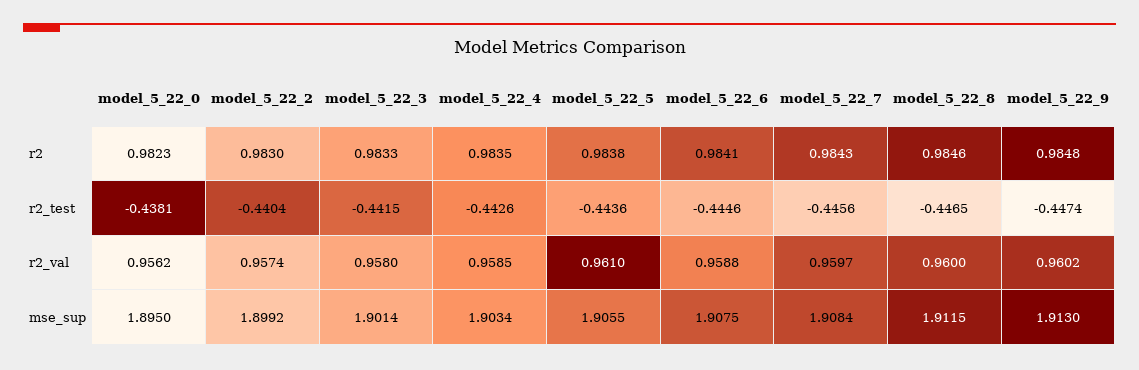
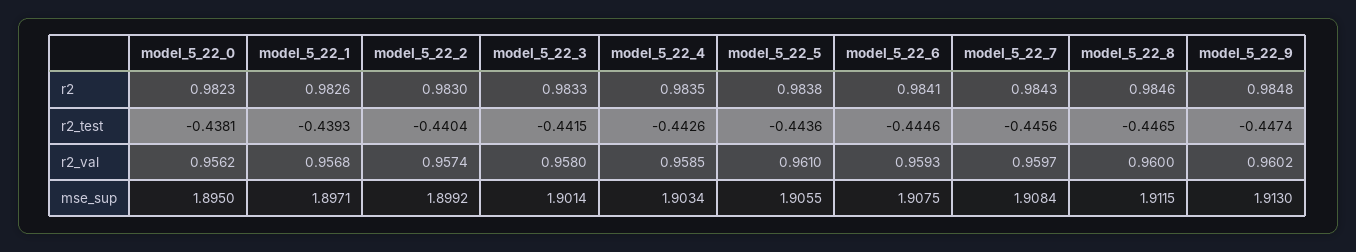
  {
    "model_5_22_0": {
      "r2": 0.9823,
      "r2_test": -0.4381,
      "r2_val": 0.9562,
      "mse_sup": 1.895
    },
    "model_5_22_2": {
      "r2": 0.983,
      "r2_test": -0.4404,
      "r2_val": 0.9574,
      "mse_sup": 1.8992
    },
    "model_5_22_3": {
      "r2": 0.9833,
      "r2_test": -0.4415,
      "r2_val": 0.958,
      "mse_sup": 1.9014
    },
    "model_5_22_4": {
      "r2": 0.9835,
      "r2_test": -0.4426,
      "r2_val": 0.9585,
      "mse_sup": 1.9034
    },
    "model_5_22_5": {
      "r2": 0.9838,
      "r2_test": -0.4436,
      "r2_val": 0.961,
      "mse_sup": 1.9055
    },
    "model_5_22_6": {
      "r2": 0.9841,
      "r2_test": -0.4446,
-     "r2_val": 0.9588,
+     "r2_val": 0.9593,
      "mse_sup": 1.9075
    },
    "model_5_22_7": {
      "r2": 0.9843,
      "r2_test": -0.4456,
      "r2_val": 0.9597,
      "mse_sup": 1.9084
    },
    "model_5_22_8": {
      "r2": 0.9846,
      "r2_test": -0.4465,
      "r2_val": 0.96,
      "mse_sup": 1.9115
    },
    "model_5_22_9": {
      "r2": 0.9848,
      "r2_test": -0.4474,
      "r2_val": 0.9602,
      "mse_sup": 1.913
-   }
+   },
+   "model_5_22_1": {
+     "r2": 0.9826,
+     "r2_test": -0.4393,
+     "r2_val": 0.9568,
+     "mse_sup": 1.8971
+   }
  }

